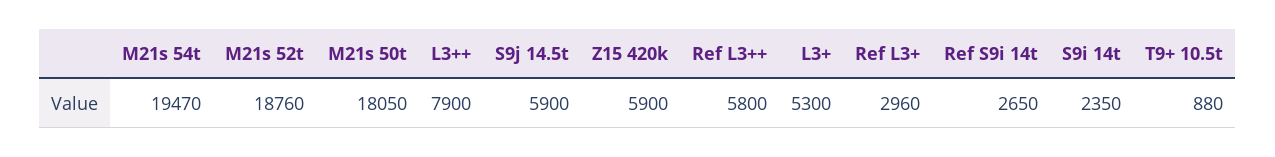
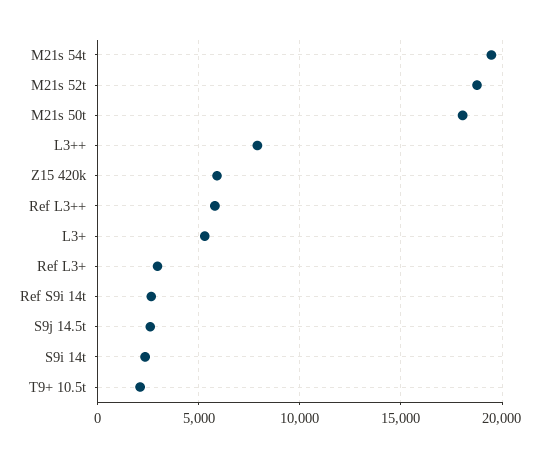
  {
    "M21s 54t": 19470,
    "M21s 52t": 18760,
    "M21s 50t": 18050,
    "L3++": 7900,
-   "S9j 14.5t": 5900,
+   "S9j 14.5t": 2500,
    "Z15 420k": 5900,
    "Ref L3++": 5800,
    "L3+": 5300,
    "Ref L3+": 2960,
    "Ref S9i 14t": 2650,
    "S9i 14t": 2350,
-   "T9+ 10.5t": 880
+   "T9+ 10.5t": 2000
  }

